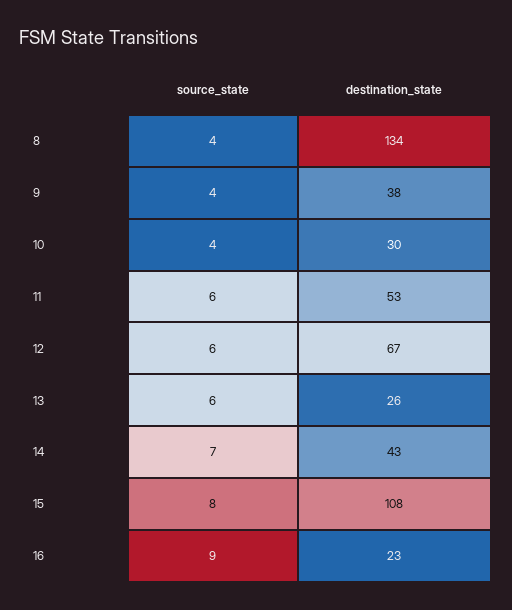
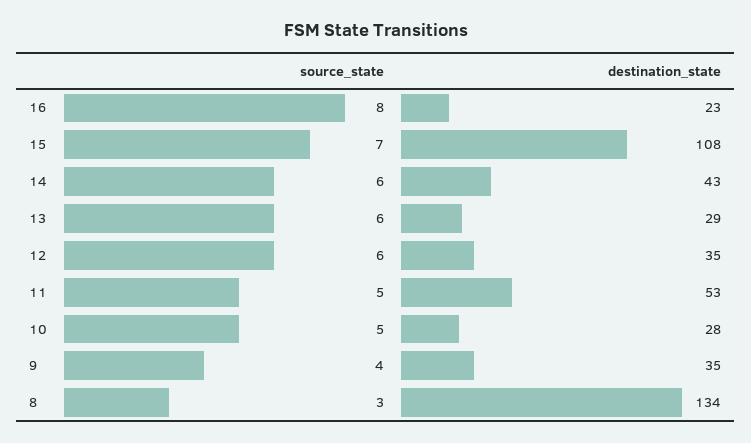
  {
    "source_state": {
-     "8": 4,
+     "8": 3,
      "9": 4,
-     "10": 4,
+     "10": 5,
-     "11": 6,
+     "11": 5,
      "12": 6,
      "13": 6,
-     "14": 7,
+     "14": 6,
-     "15": 8,
+     "15": 7,
-     "16": 9
+     "16": 8
    },
    "destination_state": {
      "8": 134,
-     "9": 38,
+     "9": 35,
-     "10": 30,
+     "10": 28,
      "11": 53,
-     "12": 67,
+     "12": 35,
-     "13": 26,
+     "13": 29,
      "14": 43,
      "15": 108,
      "16": 23
    }
  }

